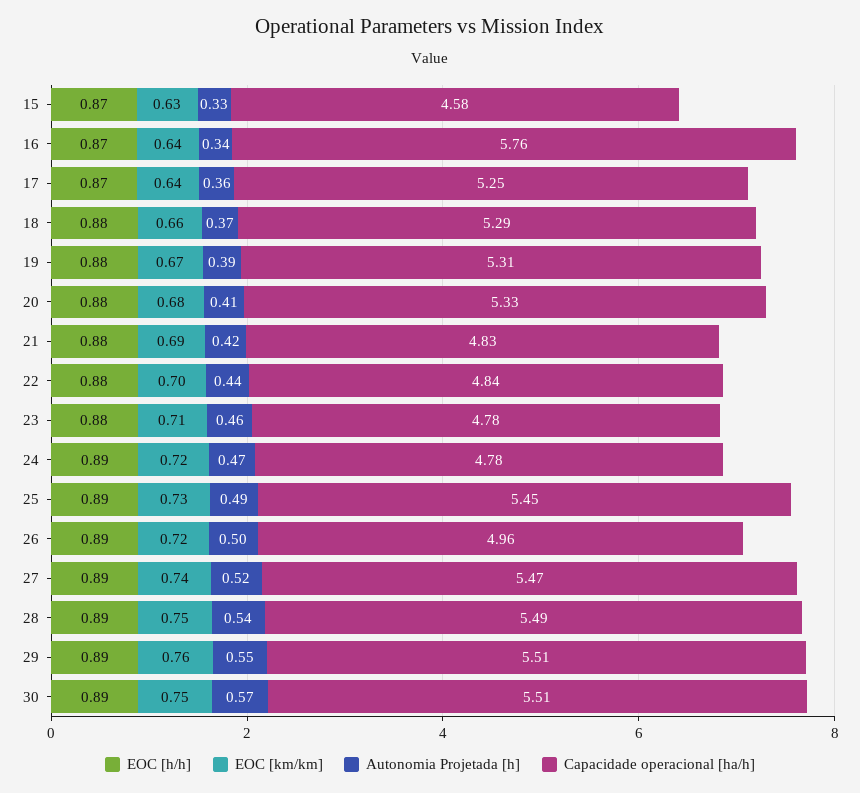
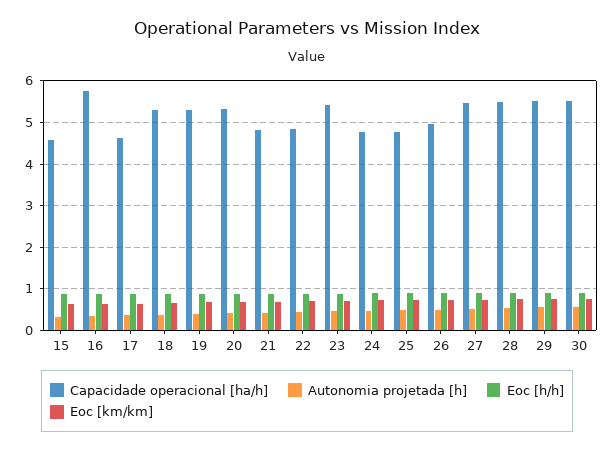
  {
    "EOC [h/h]": {
      "15": 0.87,
      "16": 0.87,
      "17": 0.87,
      "18": 0.88,
      "19": 0.88,
      "20": 0.88,
      "21": 0.88,
      "22": 0.88,
      "23": 0.88,
      "24": 0.89,
      "25": 0.89,
      "26": 0.89,
      "27": 0.89,
      "28": 0.89,
      "29": 0.89,
      "30": 0.89
    },
    "EOC [km/km]": {
      "15": 0.63,
      "16": 0.64,
      "17": 0.64,
      "18": 0.66,
      "19": 0.67,
      "20": 0.68,
      "21": 0.69,
      "22": 0.7,
      "23": 0.71,
      "24": 0.72,
      "25": 0.73,
      "26": 0.72,
      "27": 0.74,
      "28": 0.75,
      "29": 0.76,
      "30": 0.75
    },
    "Autonomia Projetada [h]": {
      "15": 0.33,
      "16": 0.34,
      "17": 0.36,
      "18": 0.37,
      "19": 0.39,
      "20": 0.41,
      "21": 0.42,
      "22": 0.44,
      "23": 0.46,
      "24": 0.47,
      "25": 0.49,
      "26": 0.5,
      "27": 0.52,
      "28": 0.54,
      "29": 0.55,
      "30": 0.57
    },
    "Capacidade operacional [ha/h]": {
      "15": 4.58,
      "16": 5.76,
-     "17": 5.25,
+     "17": 4.6,
      "18": 5.29,
      "19": 5.31,
      "20": 5.33,
      "21": 4.83,
      "22": 4.84,
-     "23": 4.78,
+     "23": 5.4,
      "24": 4.78,
-     "25": 5.45,
+     "25": 4.8,
      "26": 4.96,
      "27": 5.47,
      "28": 5.49,
      "29": 5.51,
      "30": 5.51
    }
  }

